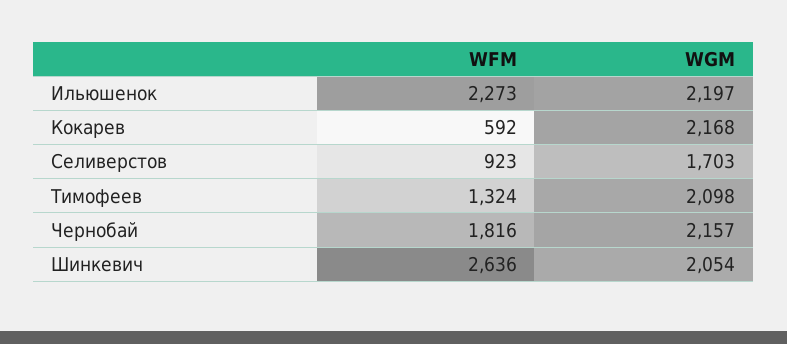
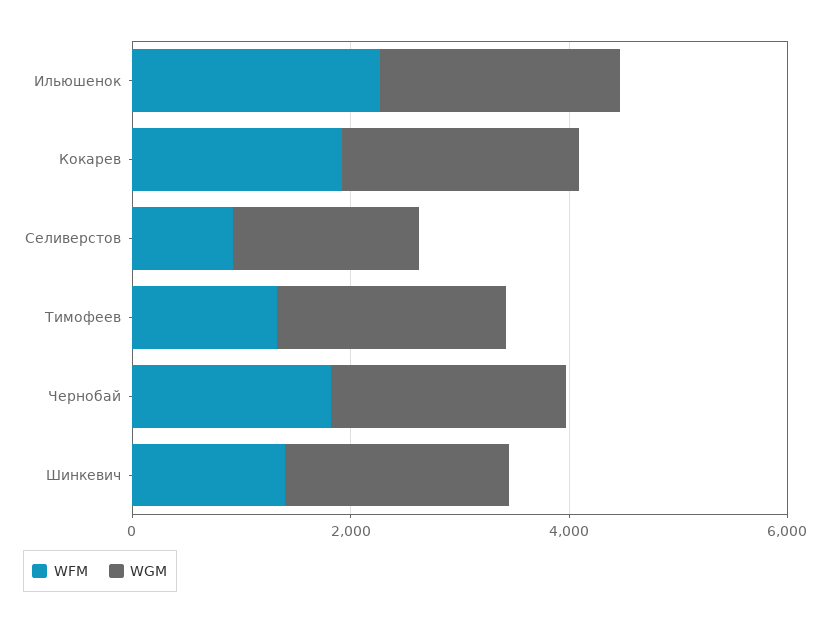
  {
    "WFM": {
      "Ильюшенок": 2273,
-     "Кокарев": 592,
+     "Кокарев": 2000,
      "Селиверстов": 923,
      "Тимофеев": 1324,
      "Чернобай": 1816,
-     "Шинкевич": 2636
+     "Шинкевич": 1500
    },
    "WGM": {
      "Ильюшенок": 2197,
      "Кокарев": 2168,
      "Селиверстов": 1703,
      "Тимофеев": 2098,
      "Чернобай": 2157,
      "Шинкевич": 2054
    }
  }

